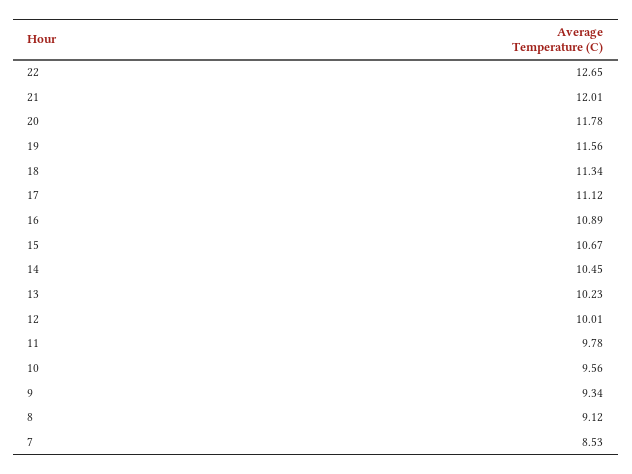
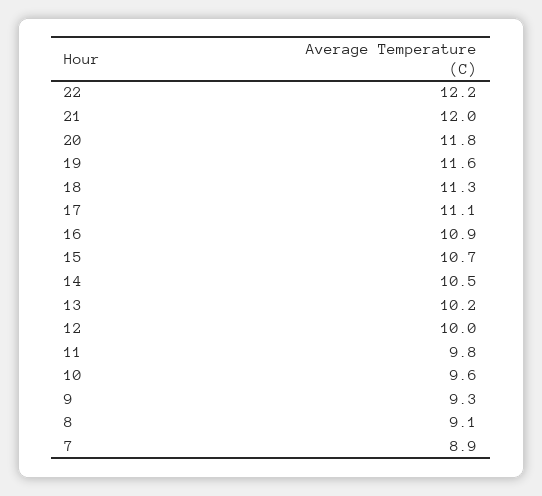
  {
-   "22": 12.65,
+   "22": 12.2,
    "21": 12.01,
    "20": 11.78,
    "19": 11.56,
    "18": 11.34,
    "17": 11.12,
    "16": 10.89,
    "15": 10.67,
    "14": 10.45,
    "13": 10.23,
    "12": 10.01,
    "11": 9.78,
    "10": 9.56,
    "9": 9.34,
    "8": 9.12,
-   "7": 8.53
+   "7": 8.9
  }

